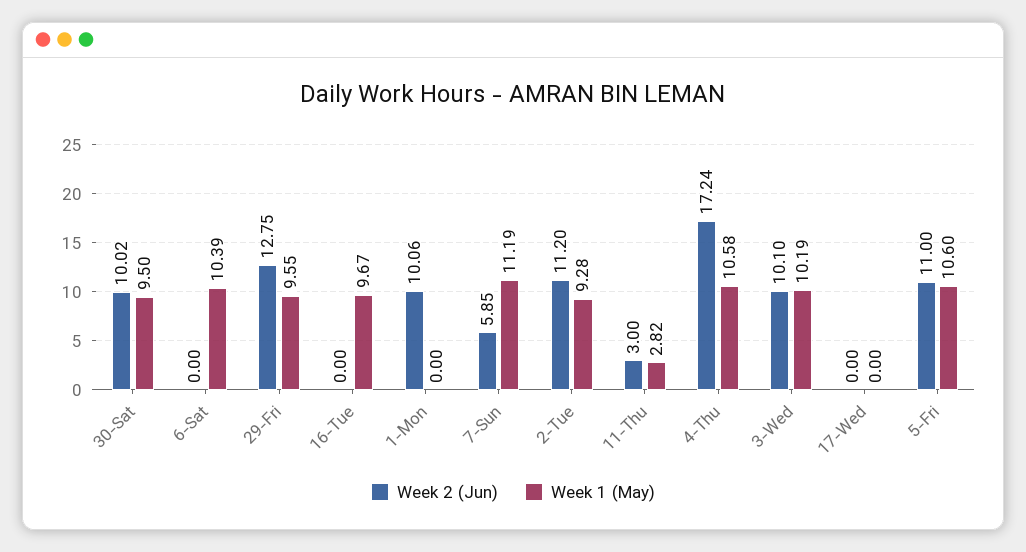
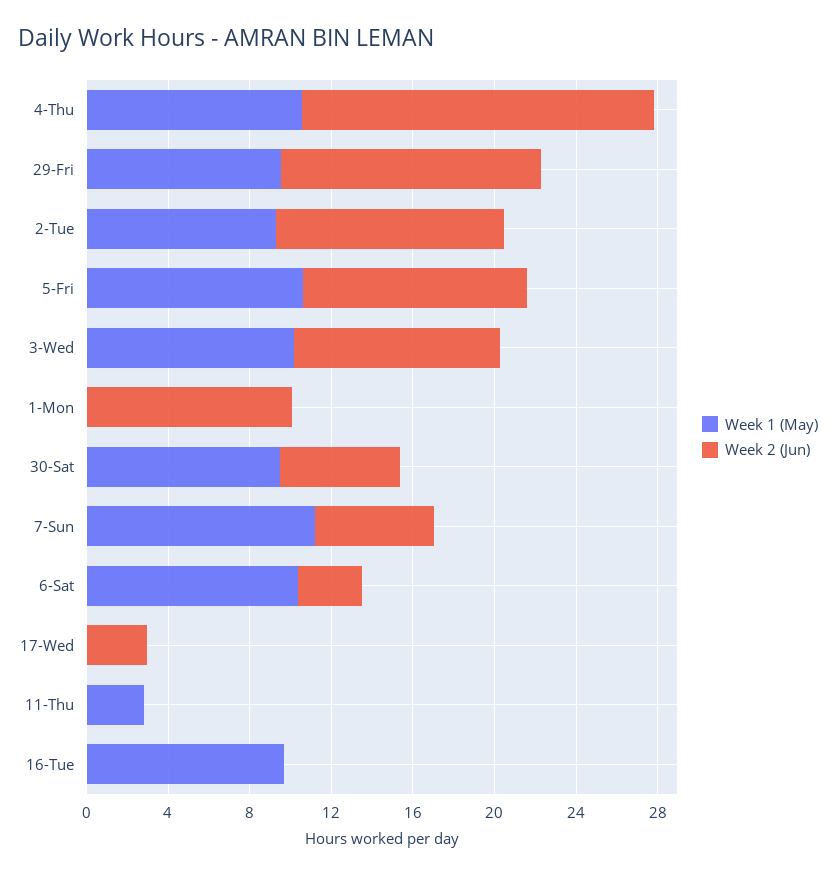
  {
    "Week 2 (Jun)": {
-     "30-Sat": 10.02,
+     "30-Sat": 6,
-     "6-Sat": 0,
+     "6-Sat": 3,
      "29-Fri": 12.75,
      "16-Tue": 0,
      "1-Mon": 10.06,
      "7-Sun": 5.85,
      "2-Tue": 11.2,
-     "11-Thu": 3,
+     "11-Thu": 0,
      "4-Thu": 17.24,
      "3-Wed": 10.1,
-     "17-Wed": 0,
+     "17-Wed": 3,
      "5-Fri": 11
    },
    "Week 1 (May)": {
      "30-Sat": 9.5,
      "6-Sat": 10.39,
      "29-Fri": 9.55,
      "16-Tue": 9.67,
      "1-Mon": 0,
      "7-Sun": 11.19,
      "2-Tue": 9.28,
      "11-Thu": 2.82,
      "4-Thu": 10.58,
      "3-Wed": 10.19,
      "17-Wed": 0,
      "5-Fri": 10.6
    }
  }

